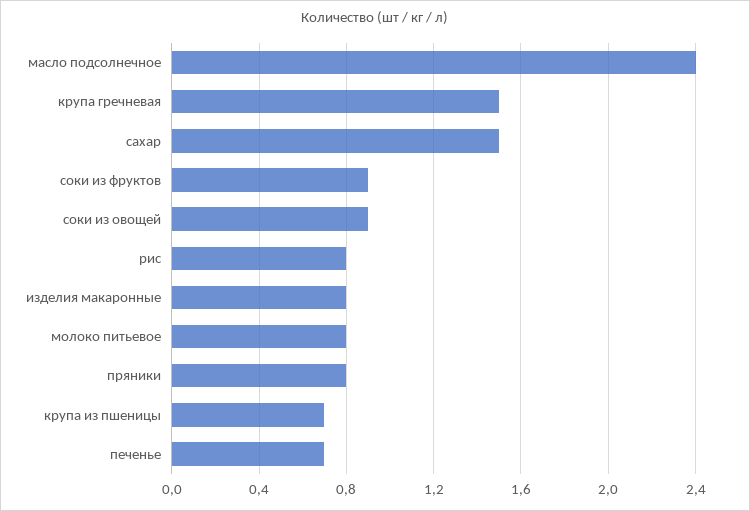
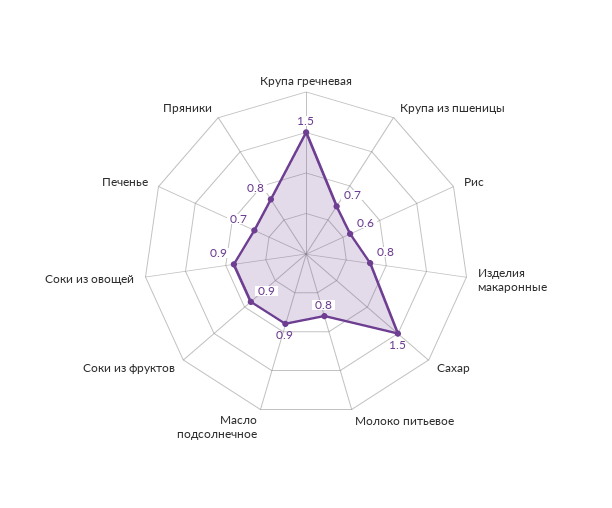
  {
-   "масло подсолнечное": 2.4,
+   "масло подсолнечное": 0.9,
    "крупа гречневая": 1.5,
    "сахар": 1.5,
    "соки из фруктов": 0.9,
    "соки из овощей": 0.9,
-   "рис": 0.8,
+   "рис": 0.6,
    "изделия макаронные": 0.8,
    "молоко питьевое": 0.8,
    "пряники": 0.8,
    "крупа из пшеницы": 0.7,
    "печенье": 0.7
  }

